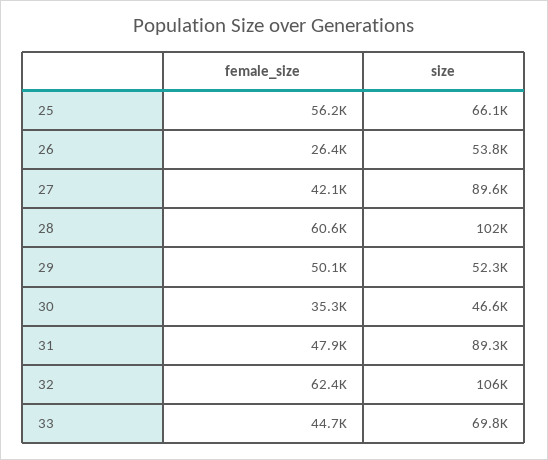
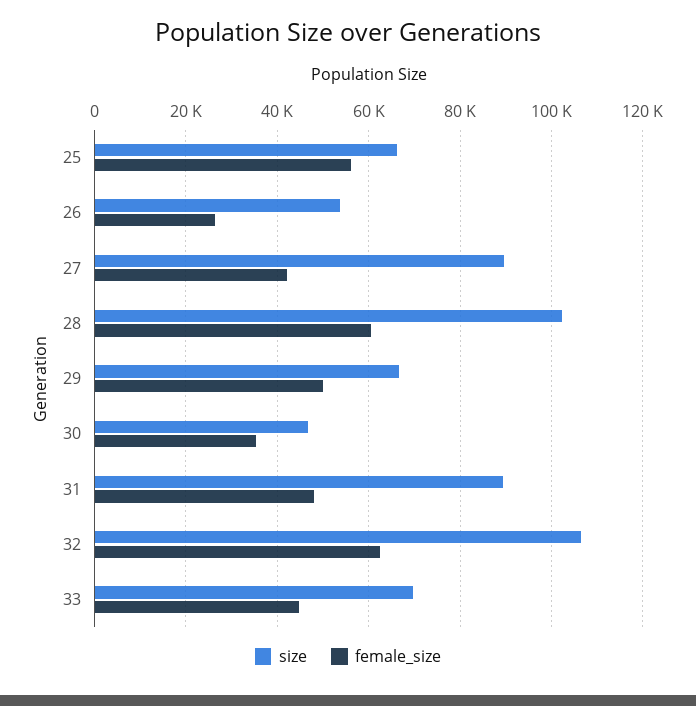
  {
    "female_size": {
      "25": 56200,
      "26": 26400,
      "27": 42100,
      "28": 60600,
      "29": 50100,
      "30": 35300,
      "31": 47900,
      "32": 62400,
      "33": 44700
    },
    "size": {
      "25": 66100,
      "26": 53800,
      "27": 89600,
      "28": 102000,
-     "29": 52300,
+     "29": 66000,
      "30": 46600,
      "31": 89300,
      "32": 106000,
      "33": 69800
    }
  }

